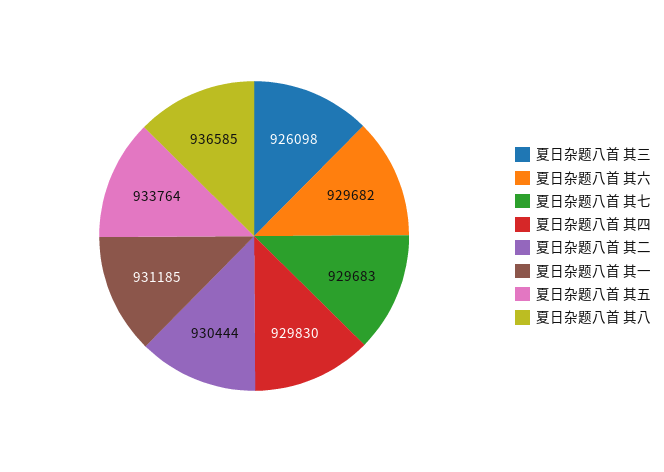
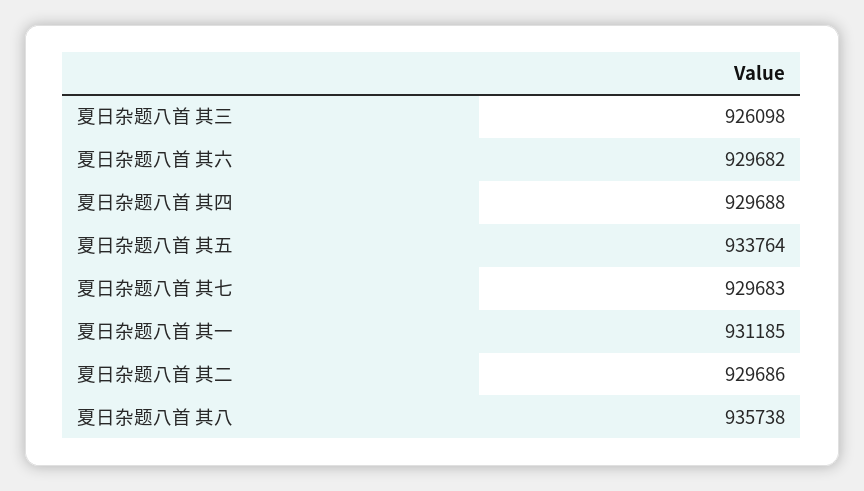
  {
    "夏日杂题八首 其三": 926098,
    "夏日杂题八首 其六": 929682,
    "夏日杂题八首 其七": 929683,
-   "夏日杂题八首 其四": 929830,
+   "夏日杂题八首 其四": 929688,
-   "夏日杂题八首 其二": 930444,
+   "夏日杂题八首 其二": 929686,
    "夏日杂题八首 其一": 931185,
    "夏日杂题八首 其五": 933764,
-   "夏日杂题八首 其八": 936585
+   "夏日杂题八首 其八": 935738
  }

